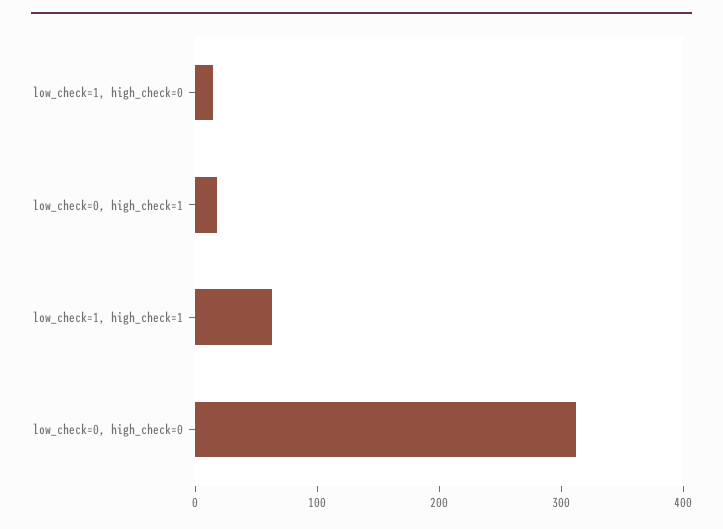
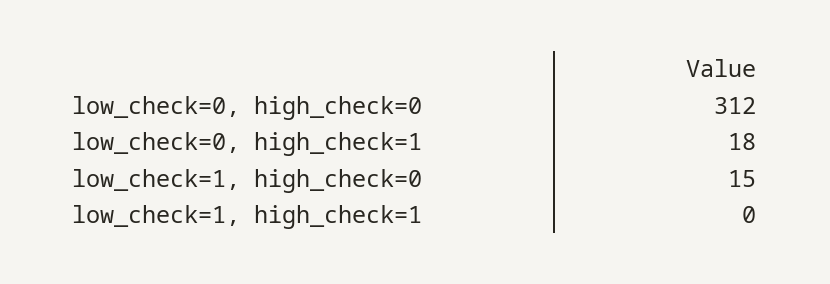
  {
    "low_check=1, high_check=0": 15,
    "low_check=0, high_check=1": 18,
-   "low_check=1, high_check=1": 60,
+   "low_check=1, high_check=1": 0,
    "low_check=0, high_check=0": 312
  }

